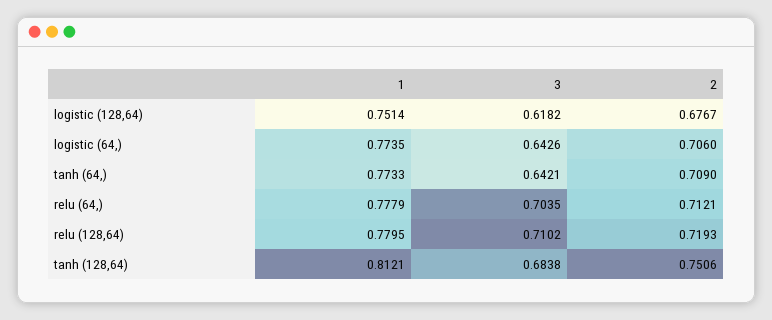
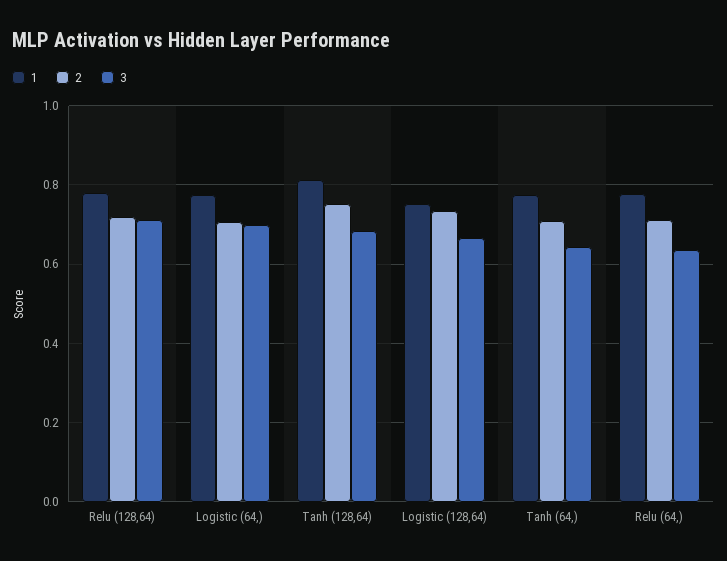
  {
    "1": {
      "logistic (128,64)": 0.7514,
      "logistic (64,)": 0.7735,
      "tanh (64,)": 0.7733,
      "relu (64,)": 0.7779,
      "relu (128,64)": 0.7795,
      "tanh (128,64)": 0.8121
    },
    "3": {
-     "logistic (128,64)": 0.6182,
+     "logistic (128,64)": 0.66,
-     "logistic (64,)": 0.6426,
+     "logistic (64,)": 0.7,
      "tanh (64,)": 0.6421,
-     "relu (64,)": 0.7035,
+     "relu (64,)": 0.64,
      "relu (128,64)": 0.7102,
      "tanh (128,64)": 0.6838
    },
    "2": {
-     "logistic (128,64)": 0.6767,
+     "logistic (128,64)": 0.74,
      "logistic (64,)": 0.706,
      "tanh (64,)": 0.709,
      "relu (64,)": 0.7121,
      "relu (128,64)": 0.7193,
      "tanh (128,64)": 0.7506
    }
  }

